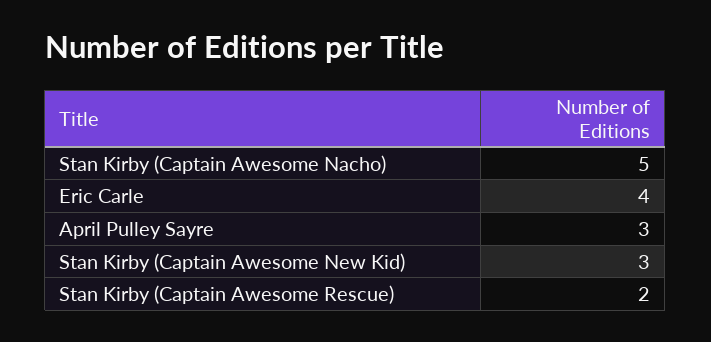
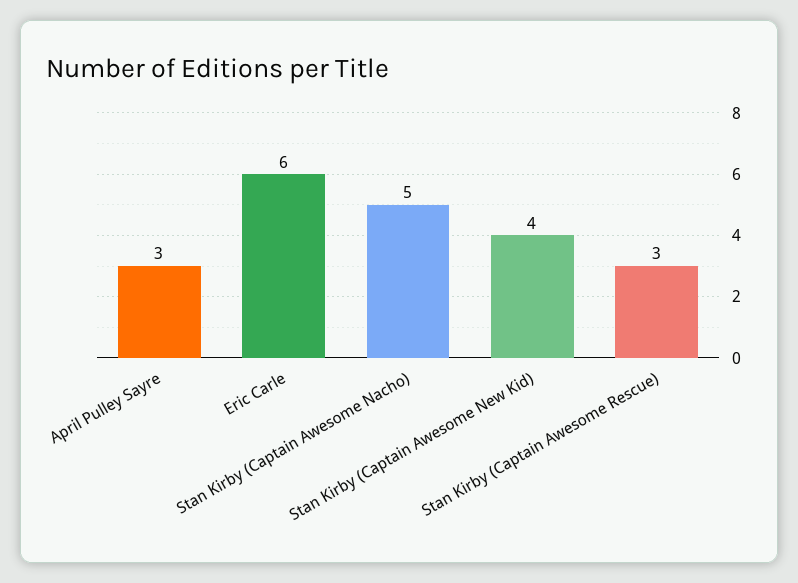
  {
    "Stan Kirby (Captain Awesome Nacho)": 5,
-   "Eric Carle": 4,
+   "Eric Carle": 6,
    "April Pulley Sayre": 3,
-   "Stan Kirby (Captain Awesome New Kid)": 3,
+   "Stan Kirby (Captain Awesome New Kid)": 4,
-   "Stan Kirby (Captain Awesome Rescue)": 2
+   "Stan Kirby (Captain Awesome Rescue)": 3
  }

